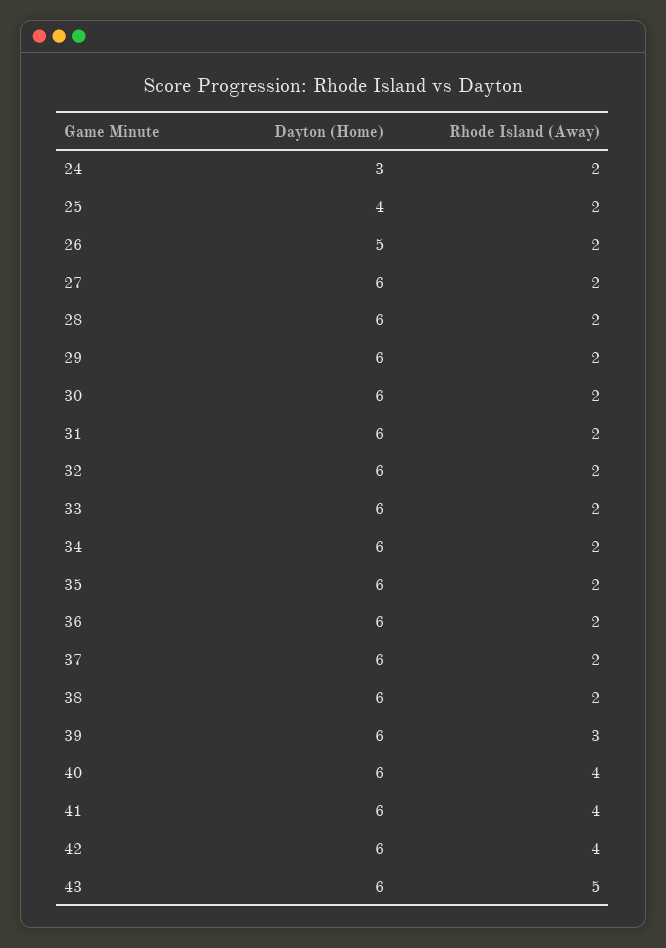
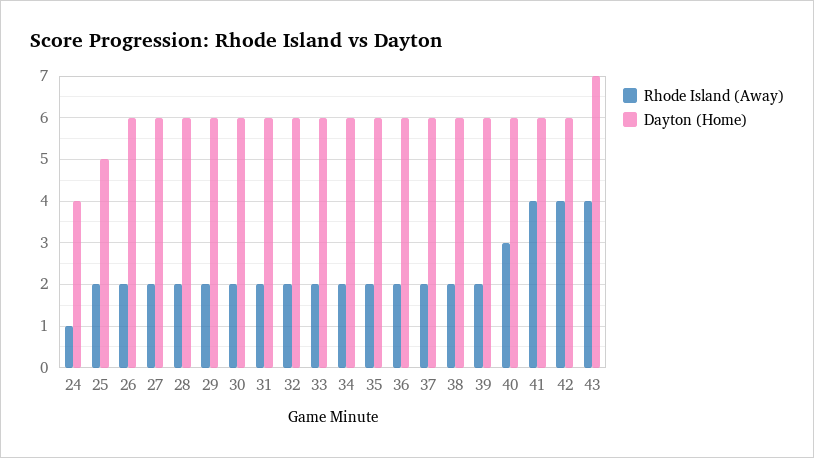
  {
    "Dayton (Home)": {
-     "24": 3,
+     "24": 4,
-     "25": 4,
+     "25": 5,
-     "26": 5,
+     "26": 6,
      "27": 6,
      "28": 6,
      "29": 6,
      "30": 6,
      "31": 6,
      "32": 6,
      "33": 6,
      "34": 6,
      "35": 6,
      "36": 6,
      "37": 6,
      "38": 6,
      "39": 6,
      "40": 6,
      "41": 6,
      "42": 6,
-     "43": 6
+     "43": 7
    },
    "Rhode Island (Away)": {
-     "24": 2,
+     "24": 1,
      "25": 2,
      "26": 2,
      "27": 2,
      "28": 2,
      "29": 2,
      "30": 2,
      "31": 2,
      "32": 2,
      "33": 2,
      "34": 2,
      "35": 2,
      "36": 2,
      "37": 2,
      "38": 2,
-     "39": 3,
+     "39": 2,
-     "40": 4,
+     "40": 3,
      "41": 4,
      "42": 4,
-     "43": 5
+     "43": 4
    }
  }

